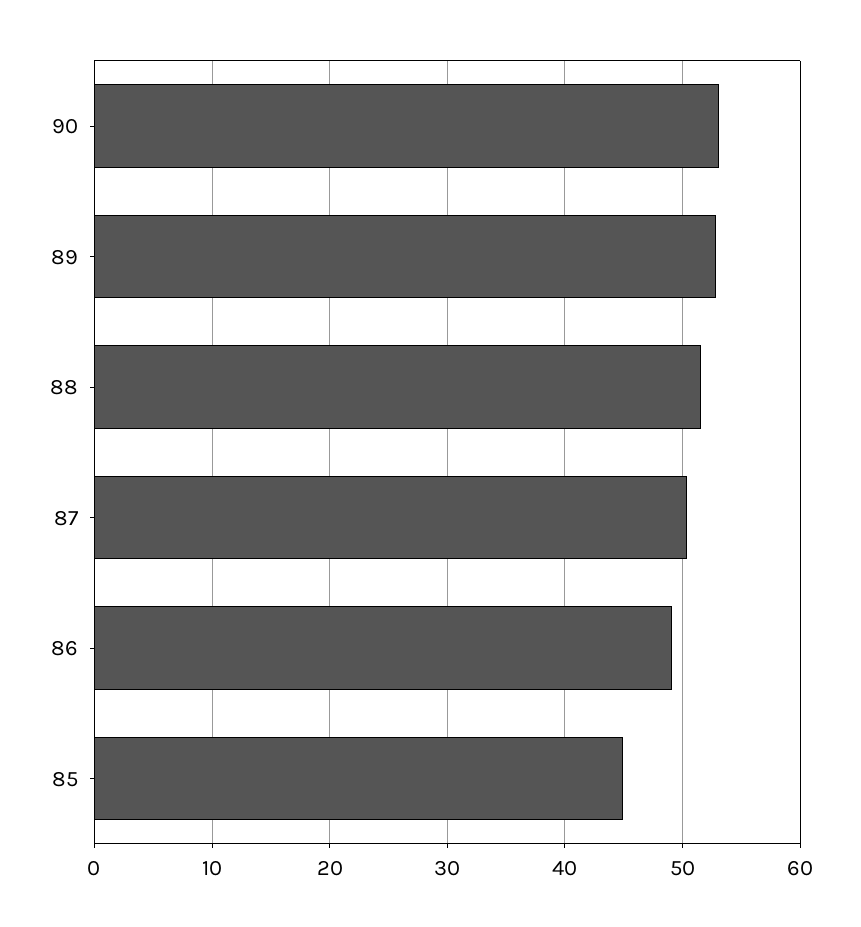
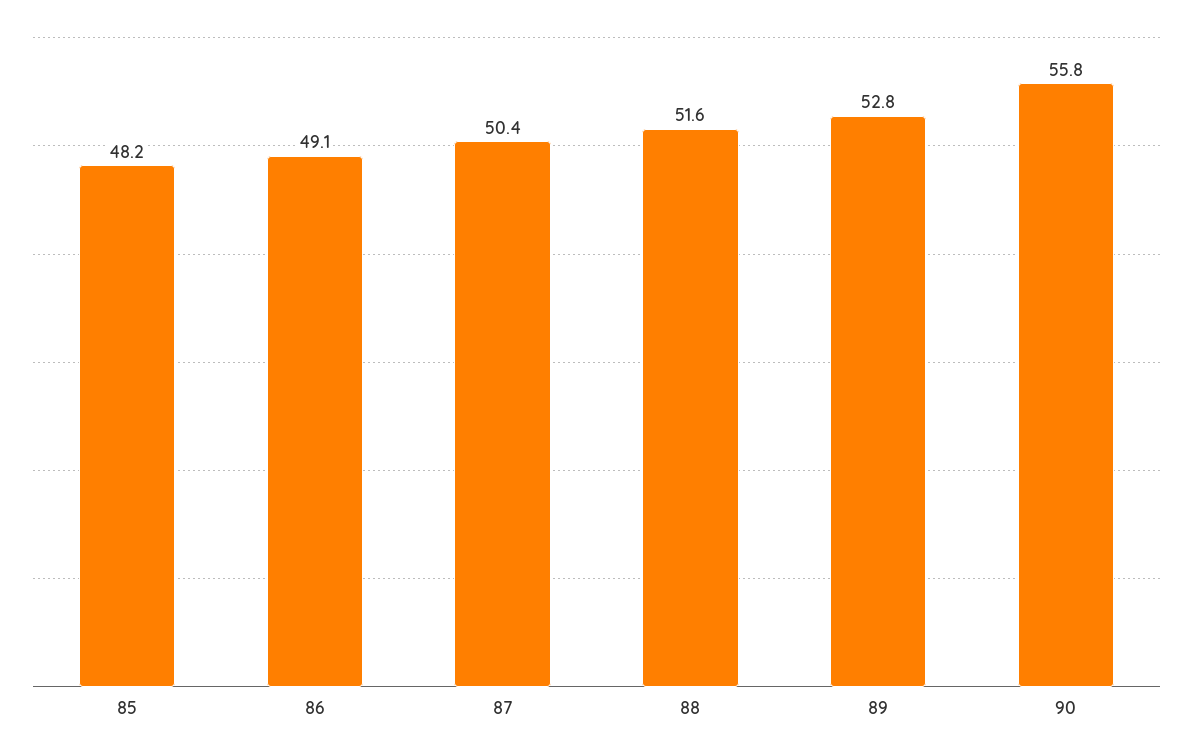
  {
-   "90": 53,
+   "90": 55.8,
    "89": 52.8,
    "88": 51.6,
    "87": 50.4,
    "86": 49.1,
-   "85": 45
+   "85": 48.2
  }

